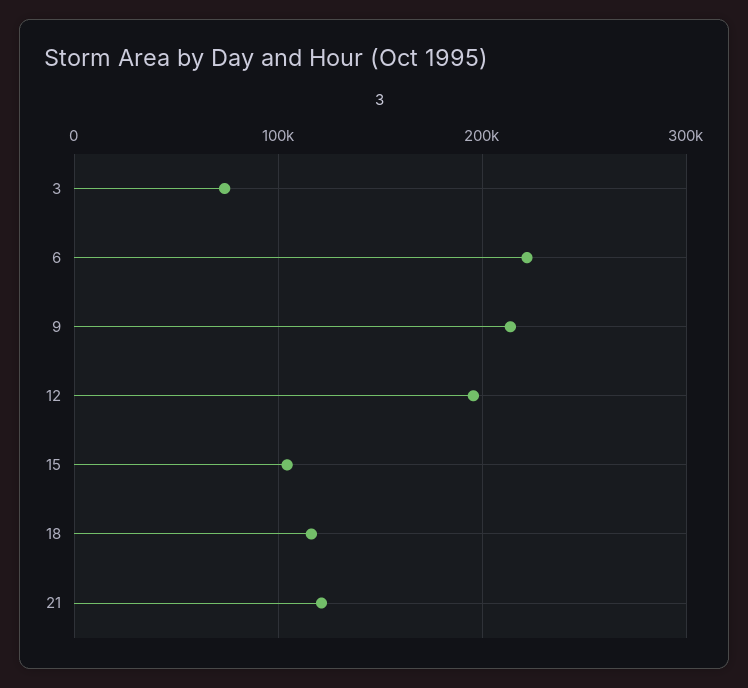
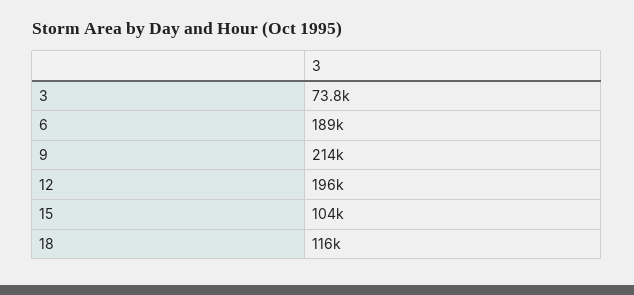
  {
    "3": 73800,
-   "6": 220000,
+   "6": 189000,
    "9": 214000,
    "12": 196000,
    "15": 104000,
-   "18": 116000,
+   "18": 116000
-   "21": 120000
  }

